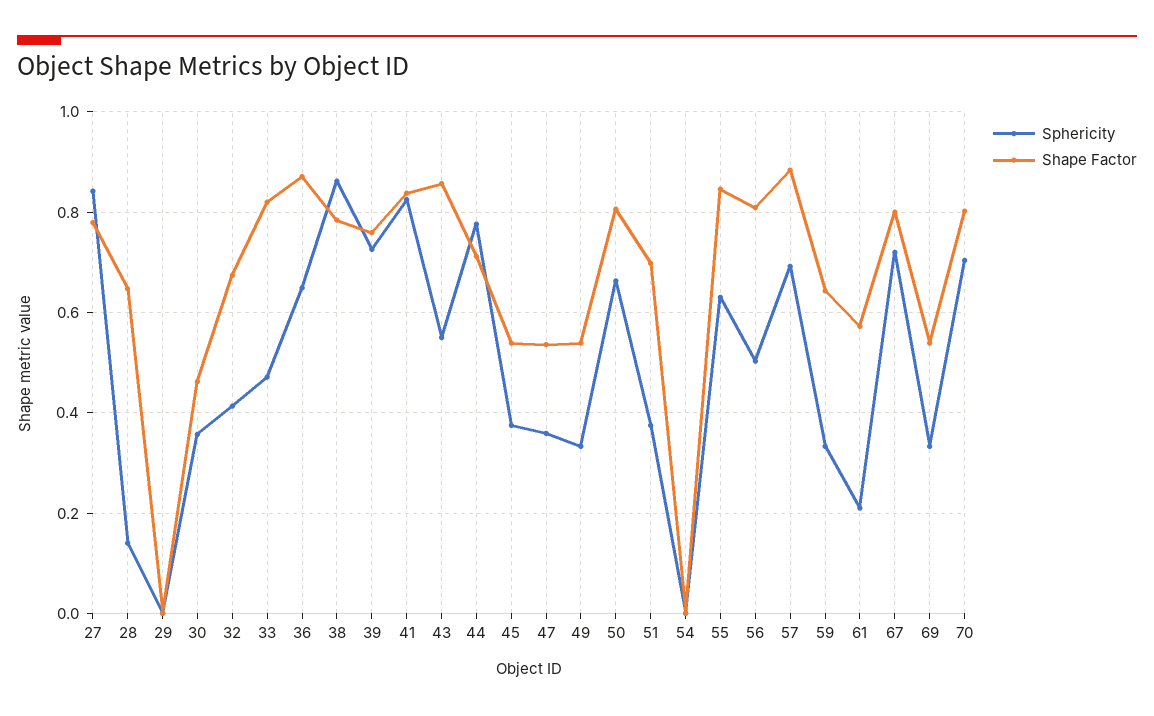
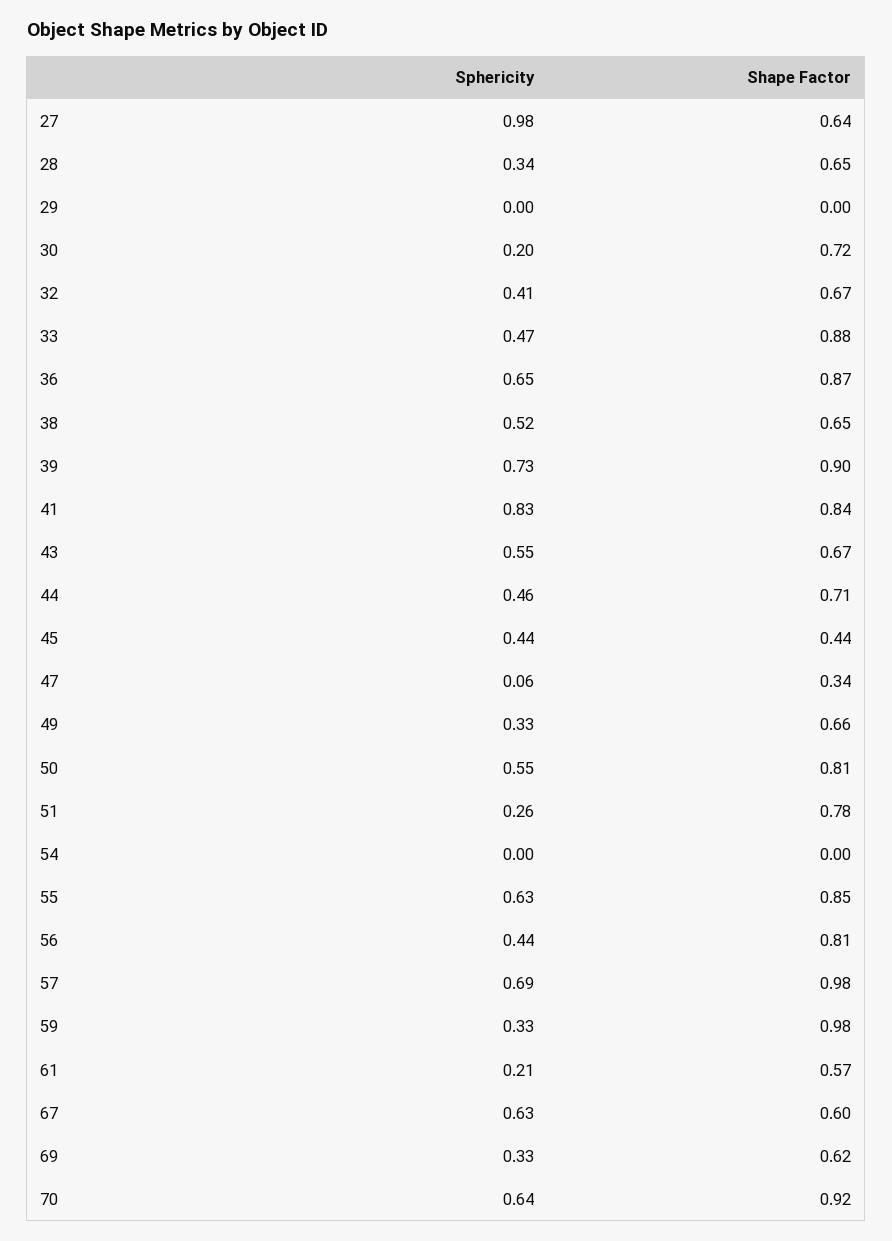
  {
    "Sphericity": {
-     "27": 0.84,
+     "27": 0.98,
-     "28": 0.14,
+     "28": 0.34,
      "29": 0,
-     "30": 0.36,
+     "30": 0.2,
      "32": 0.41,
      "33": 0.47,
      "36": 0.65,
-     "38": 0.86,
+     "38": 0.52,
      "39": 0.73,
      "41": 0.83,
      "43": 0.55,
-     "44": 0.78,
+     "44": 0.46,
-     "45": 0.38,
+     "45": 0.44,
-     "47": 0.36,
+     "47": 0.06,
      "49": 0.33,
-     "50": 0.66,
+     "50": 0.55,
-     "51": 0.38,
+     "51": 0.26,
      "54": 0,
      "55": 0.63,
-     "56": 0.5,
+     "56": 0.44,
      "57": 0.69,
      "59": 0.33,
      "61": 0.21,
-     "67": 0.72,
+     "67": 0.63,
      "69": 0.33,
-     "70": 0.7
+     "70": 0.64
    },
    "Shape Factor": {
-     "27": 0.78,
+     "27": 0.64,
      "28": 0.65,
      "29": 0,
-     "30": 0.46,
+     "30": 0.72,
      "32": 0.67,
-     "33": 0.82,
+     "33": 0.88,
      "36": 0.87,
-     "38": 0.78,
+     "38": 0.65,
-     "39": 0.76,
+     "39": 0.9,
      "41": 0.84,
-     "43": 0.86,
+     "43": 0.67,
      "44": 0.71,
-     "45": 0.54,
+     "45": 0.44,
-     "47": 0.54,
+     "47": 0.34,
-     "49": 0.54,
+     "49": 0.66,
      "50": 0.81,
-     "51": 0.7,
+     "51": 0.78,
      "54": 0,
      "55": 0.85,
      "56": 0.81,
-     "57": 0.88,
+     "57": 0.98,
-     "59": 0.64,
+     "59": 0.98,
      "61": 0.57,
-     "67": 0.8,
+     "67": 0.6,
-     "69": 0.54,
+     "69": 0.62,
-     "70": 0.8
+     "70": 0.92
    }
  }

